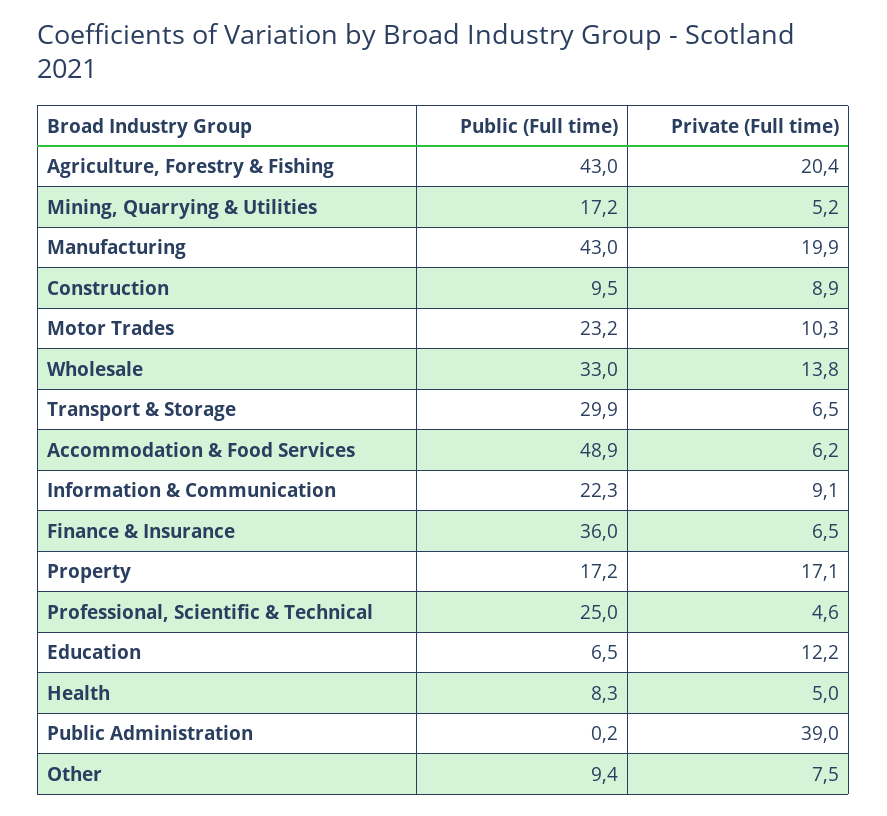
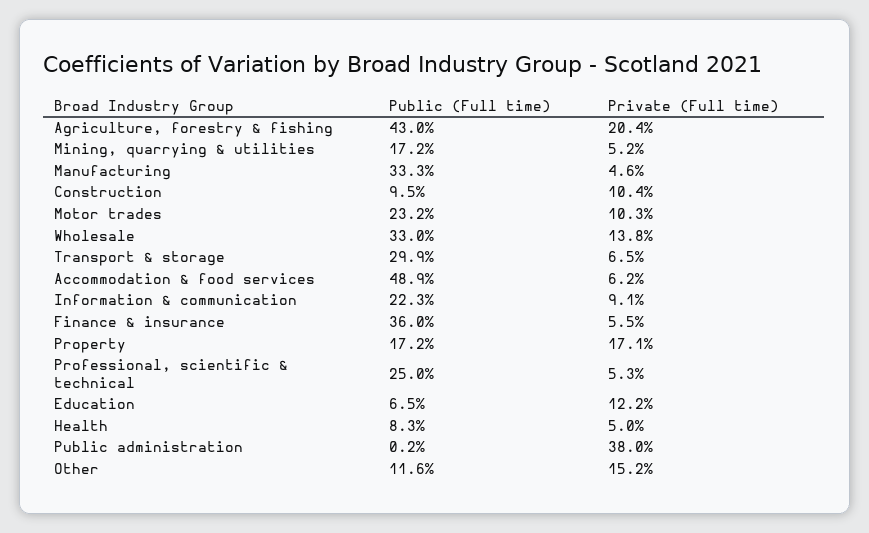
  {
    "Public (Full time)": {
      "Agriculture, Forestry & Fishing": 43,
      "Mining, Quarrying & Utilities": 17.2,
-     "Manufacturing": 43,
+     "Manufacturing": 33.3,
      "Construction": 9.5,
      "Motor Trades": 23.2,
      "Wholesale": 33,
      "Transport & Storage": 29.9,
      "Accommodation & Food Services": 48.9,
      "Information & Communication": 22.3,
      "Finance & Insurance": 36,
      "Property": 17.2,
      "Professional, Scientific & Technical": 25,
      "Education": 6.5,
      "Health": 8.3,
      "Public Administration": 0.2,
-     "Other": 9.4
+     "Other": 11.6
    },
    "Private (Full time)": {
      "Agriculture, Forestry & Fishing": 20.4,
      "Mining, Quarrying & Utilities": 5.2,
-     "Manufacturing": 19.9,
+     "Manufacturing": 4.6,
-     "Construction": 8.9,
+     "Construction": 10.4,
      "Motor Trades": 10.3,
      "Wholesale": 13.8,
      "Transport & Storage": 6.5,
      "Accommodation & Food Services": 6.2,
      "Information & Communication": 9.1,
-     "Finance & Insurance": 6.5,
+     "Finance & Insurance": 5.5,
      "Property": 17.1,
-     "Professional, Scientific & Technical": 4.6,
+     "Professional, Scientific & Technical": 5.3,
      "Education": 12.2,
      "Health": 5,
-     "Public Administration": 39,
+     "Public Administration": 38,
-     "Other": 7.5
+     "Other": 15.2
    }
  }

